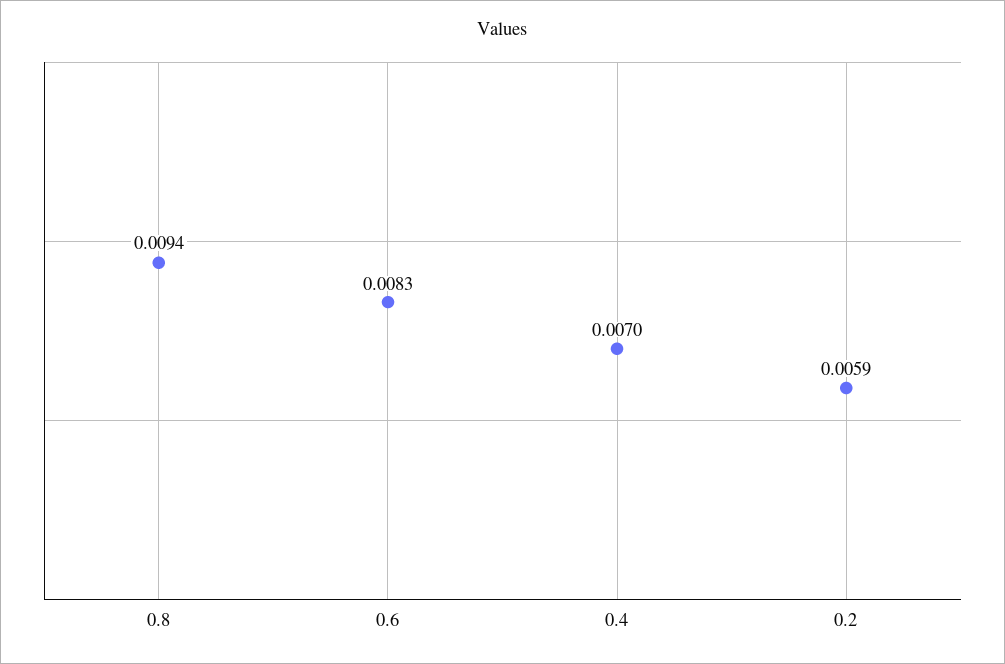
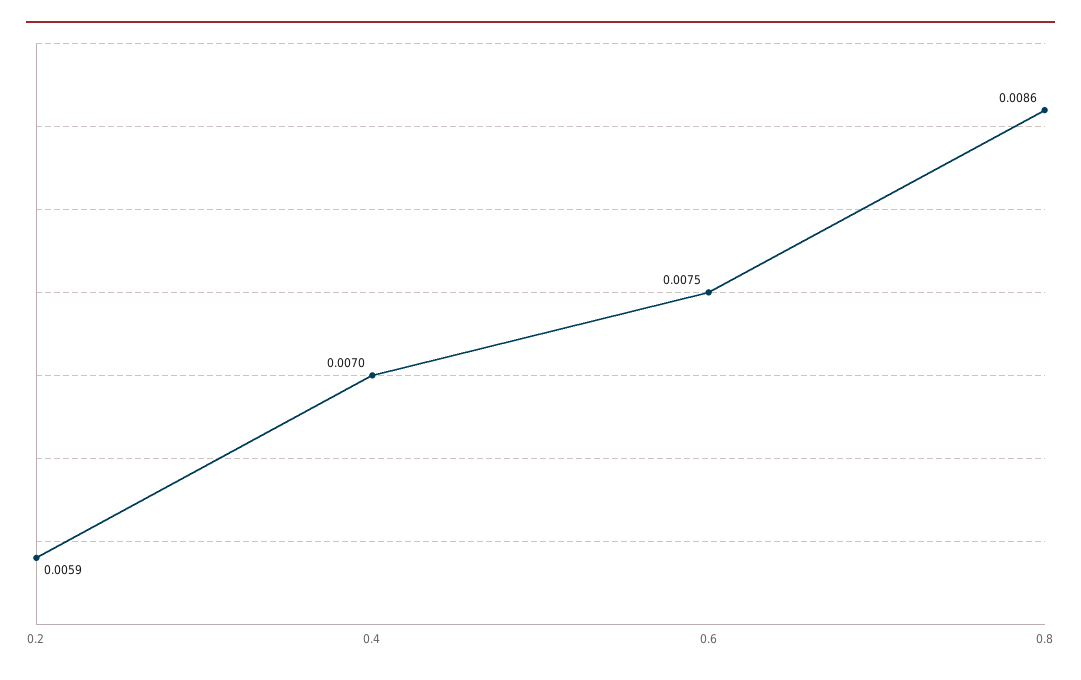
  {
-   "0.8": 0.0094,
+   "0.8": 0.0086,
-   "0.6": 0.0083,
+   "0.6": 0.0075,
    "0.4": 0.007,
    "0.2": 0.0059
  }

